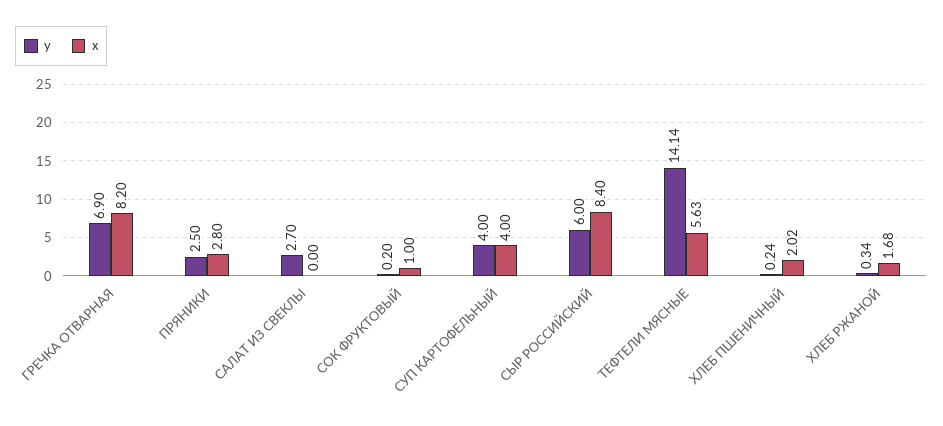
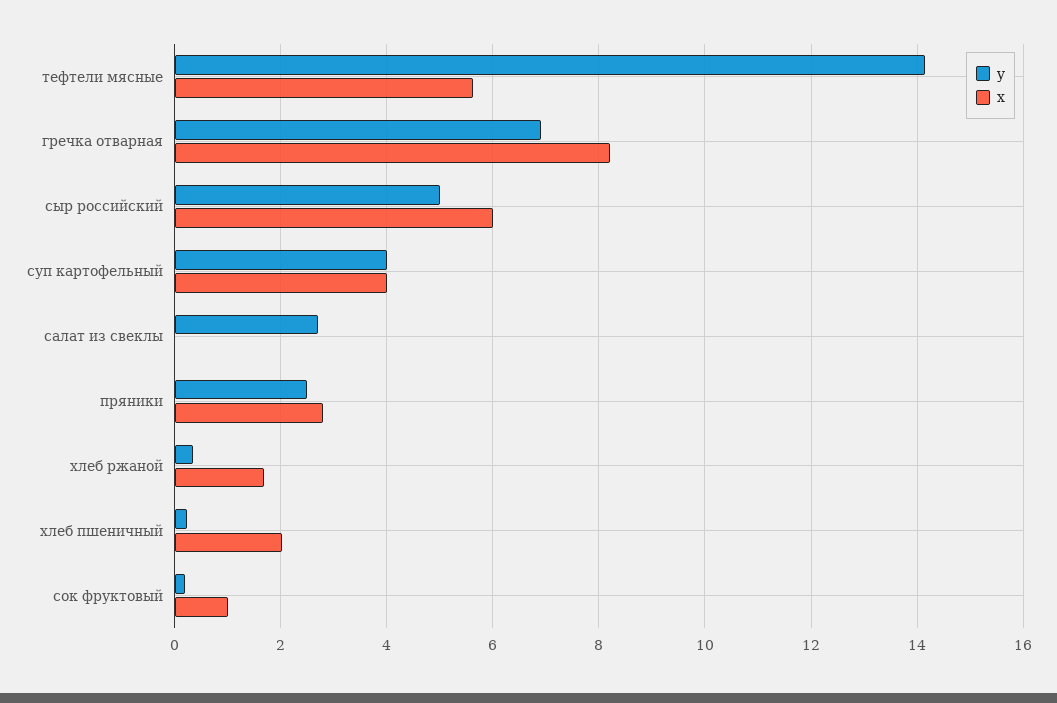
  {
    "y": {
      "ГРЕЧКА ОТВАРНАЯ": 6.9,
      "ПРЯНИКИ": 2.5,
      "САЛАТ ИЗ СВЕКЛЫ": 2.7,
      "СОК ФРУКТОВЫЙ": 0.2,
      "СУП КАРТОФЕЛЬНЫЙ": 4,
-     "СЫР РОССИЙСКИЙ": 6,
+     "СЫР РОССИЙСКИЙ": 5,
      "ТЕФТЕЛИ МЯСНЫЕ": 14.14,
      "ХЛЕБ ПШЕНИЧНЫЙ": 0.24,
      "ХЛЕБ РЖАНОЙ": 0.34
    },
    "x": {
      "ГРЕЧКА ОТВАРНАЯ": 8.2,
      "ПРЯНИКИ": 2.8,
      "САЛАТ ИЗ СВЕКЛЫ": 0,
      "СОК ФРУКТОВЫЙ": 1,
      "СУП КАРТОФЕЛЬНЫЙ": 4,
-     "СЫР РОССИЙСКИЙ": 8.4,
+     "СЫР РОССИЙСКИЙ": 6,
      "ТЕФТЕЛИ МЯСНЫЕ": 5.63,
      "ХЛЕБ ПШЕНИЧНЫЙ": 2.02,
      "ХЛЕБ РЖАНОЙ": 1.68
    }
  }

